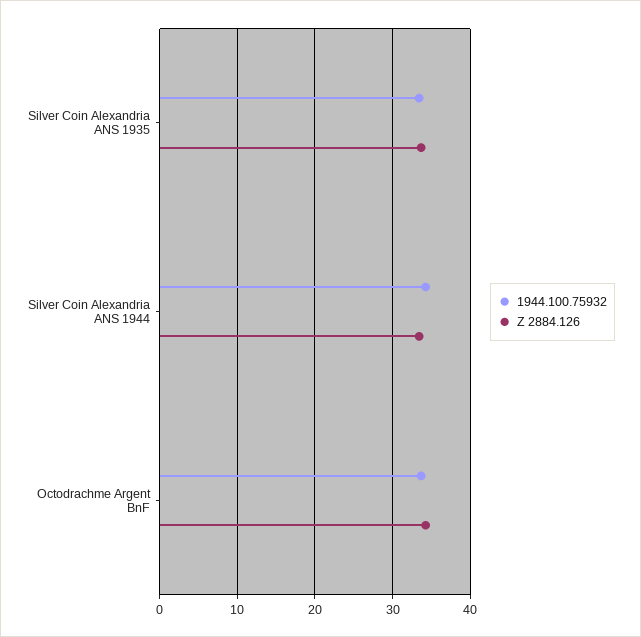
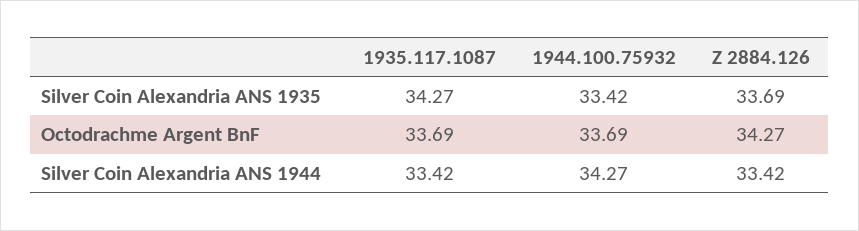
  {
    "1944.100.75932": {
      "Silver Coin Alexandria ANS 1935": 33.42,
      "Silver Coin Alexandria ANS 1944": 34.27,
      "Octodrachme Argent BnF": 33.69
    },
    "Z 2884.126": {
      "Silver Coin Alexandria ANS 1935": 33.69,
      "Silver Coin Alexandria ANS 1944": 33.42,
      "Octodrachme Argent BnF": 34.27
-   }
+   },
+   "1935.117.1087": {
+     "Silver Coin Alexandria ANS 1935": 34.27,
+     "Octodrachme Argent BnF": 33.69,
+     "Silver Coin Alexandria ANS 1944": 33.42
+   }
  }

